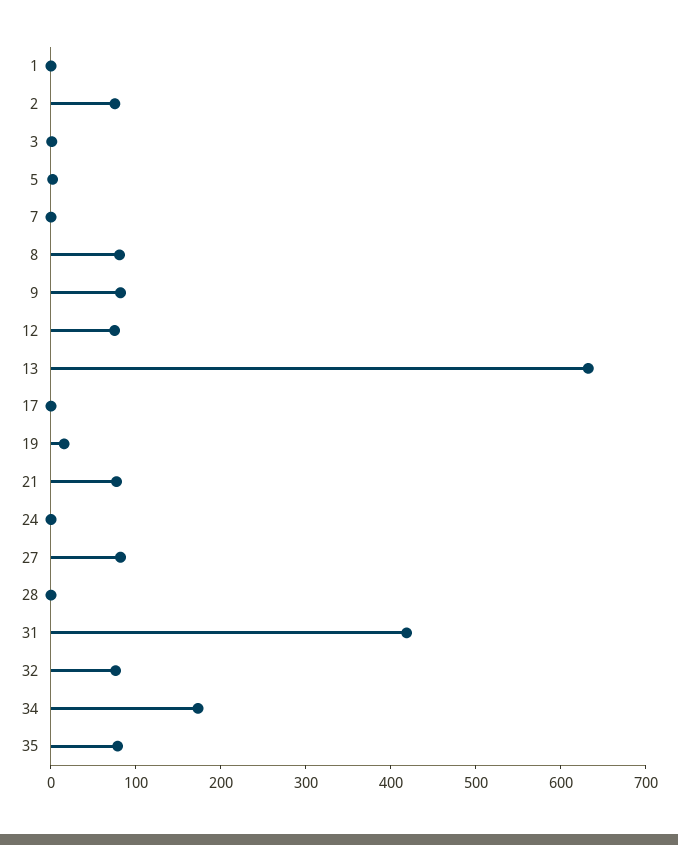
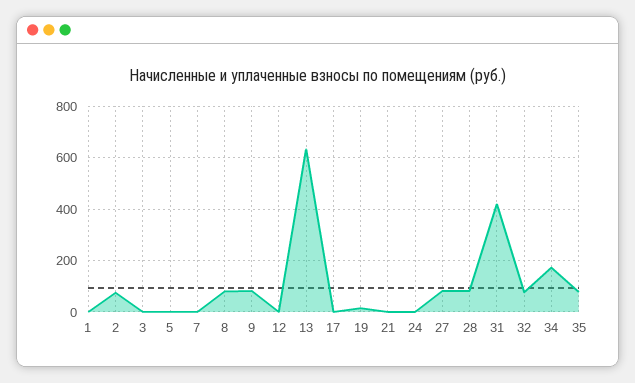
  {
    "1": 0,
    "2": 80,
    "3": 0,
    "5": 0,
    "7": 0,
    "8": 80,
    "9": 80,
-   "12": 80,
+   "12": 0,
    "13": 640,
    "17": 0,
    "19": 20,
-   "21": 80,
+   "21": 0,
    "24": 0,
    "27": 80,
-   "28": 0,
+   "28": 75,
    "31": 420,
    "32": 80,
    "34": 180,
    "35": 80
  }

